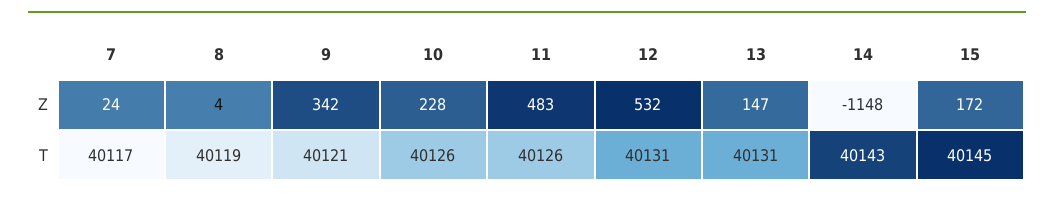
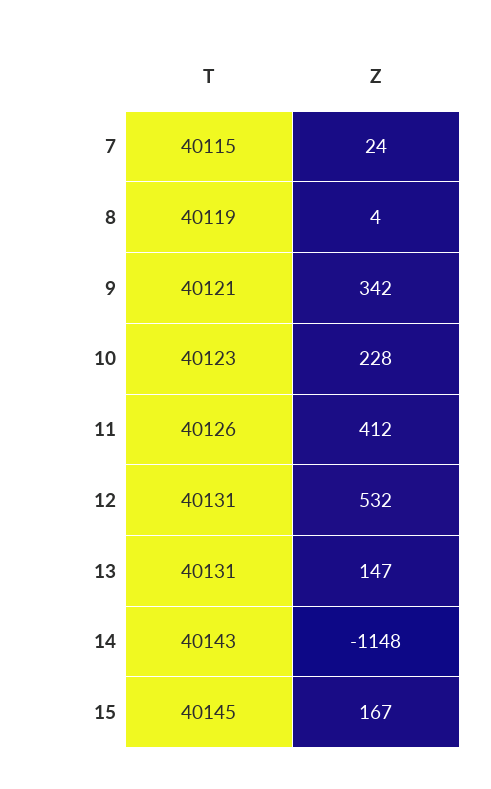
  {
    "7": {
      "Z": 24,
-     "T": 40117
+     "T": 40115
    },
    "8": {
      "Z": 4,
      "T": 40119
    },
    "9": {
      "Z": 342,
      "T": 40121
    },
    "10": {
      "Z": 228,
-     "T": 40126
+     "T": 40123
    },
    "11": {
-     "Z": 483,
+     "Z": 412,
      "T": 40126
    },
    "12": {
      "Z": 532,
      "T": 40131
    },
    "13": {
      "Z": 147,
      "T": 40131
    },
    "14": {
      "Z": -1148,
      "T": 40143
    },
    "15": {
-     "Z": 172,
+     "Z": 167,
      "T": 40145
    }
  }

